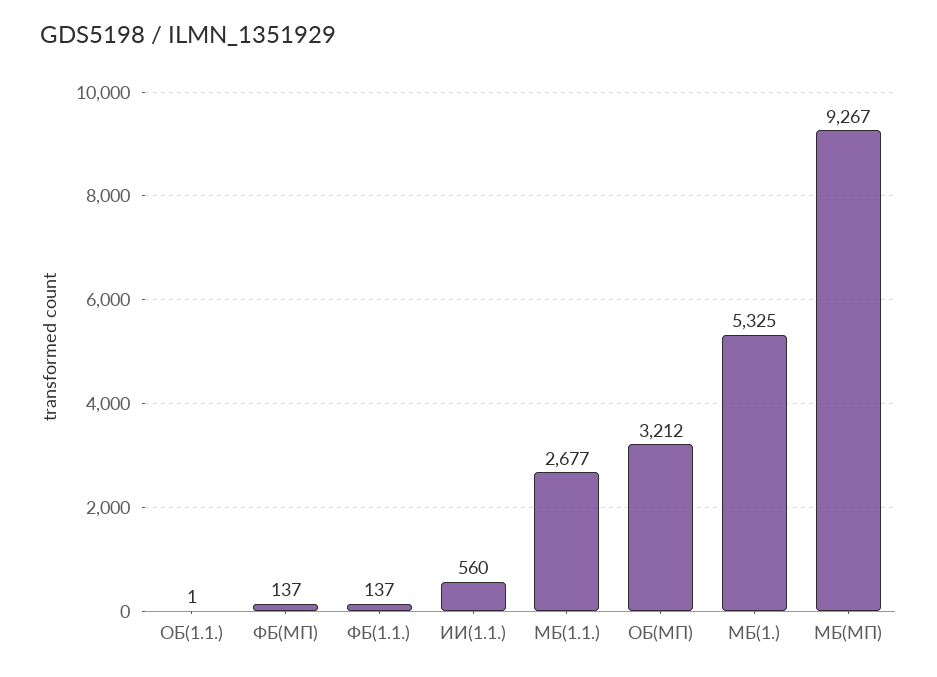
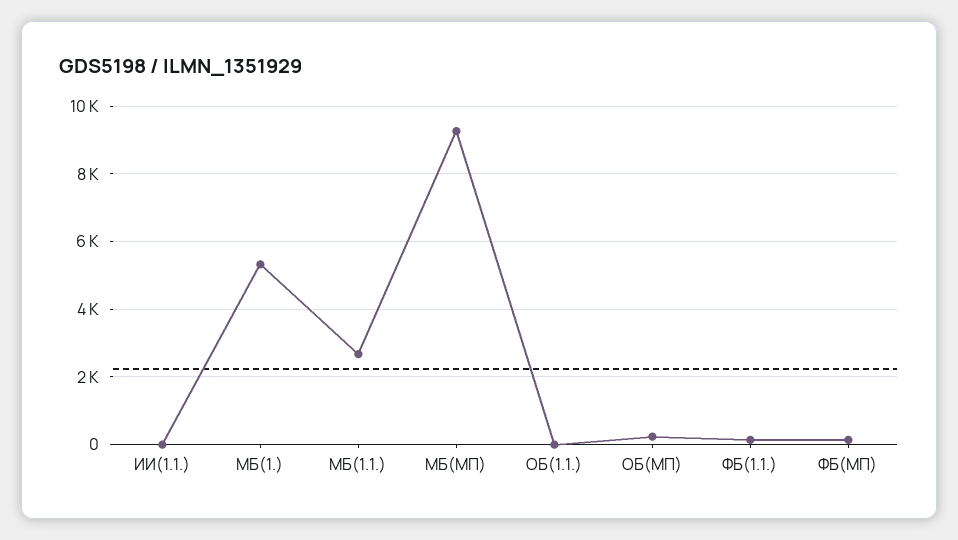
  {
    "ОБ(1.1.)": 1,
    "ФБ(МП)": 137,
    "ФБ(1.1.)": 137,
-   "ИИ(1.1.)": 560,
+   "ИИ(1.1.)": 0,
    "МБ(1.1.)": 2677,
-   "ОБ(МП)": 3212,
+   "ОБ(МП)": 200,
    "МБ(1.)": 5325,
    "МБ(МП)": 9267
  }

